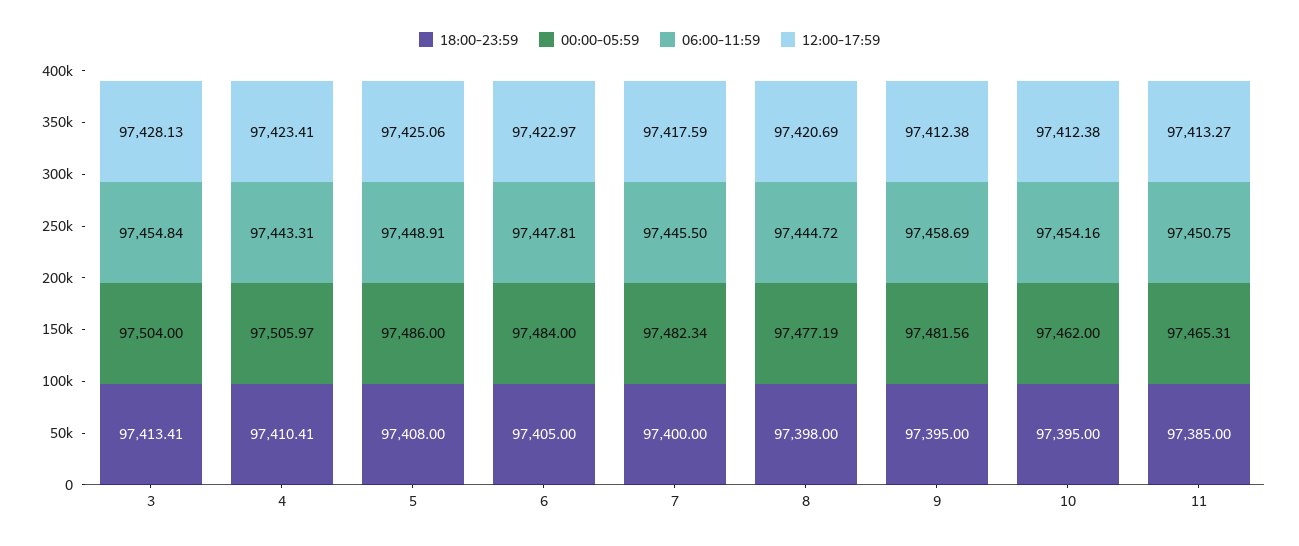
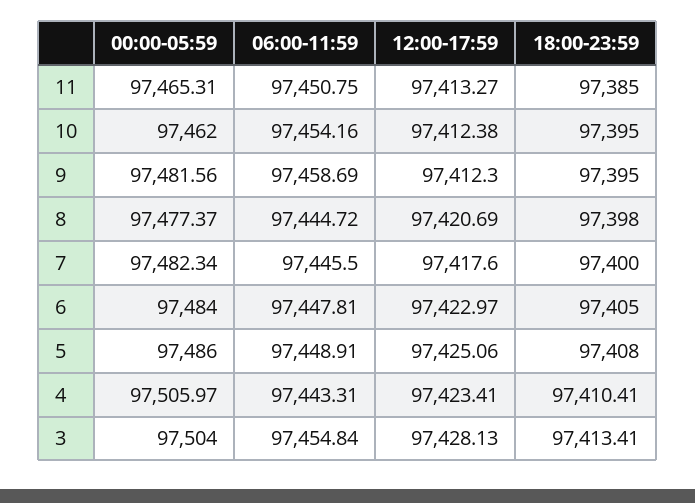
  {
    "18:00-23:59": {
      "3": 97413.41,
      "4": 97410.41,
      "5": 97408,
      "6": 97405,
      "7": 97400,
      "8": 97398,
      "9": 97395,
      "10": 97395,
      "11": 97385
    },
    "00:00-05:59": {
      "3": 97504,
      "4": 97505.97,
      "5": 97486,
      "6": 97484,
      "7": 97482.34,
-     "8": 97477.19,
+     "8": 97477.37,
      "9": 97481.56,
      "10": 97462,
      "11": 97465.31
    },
    "06:00-11:59": {
      "3": 97454.84,
      "4": 97443.31,
      "5": 97448.91,
      "6": 97447.81,
      "7": 97445.5,
      "8": 97444.72,
      "9": 97458.69,
      "10": 97454.16,
      "11": 97450.75
    },
    "12:00-17:59": {
      "3": 97428.13,
      "4": 97423.41,
      "5": 97425.06,
      "6": 97422.97,
-     "7": 97417.59,
+     "7": 97417.6,
      "8": 97420.69,
-     "9": 97412.38,
+     "9": 97412.3,
      "10": 97412.38,
      "11": 97413.27
    }
  }

